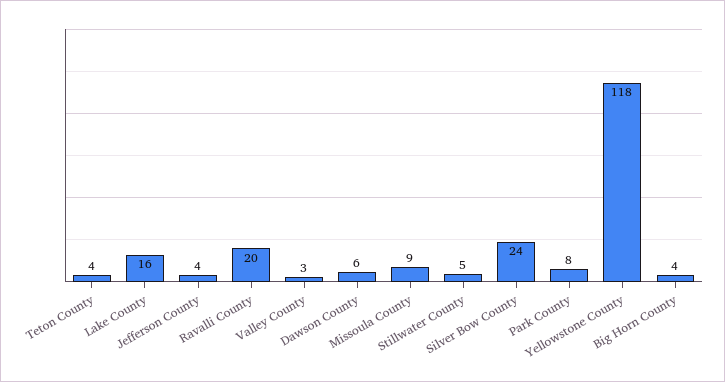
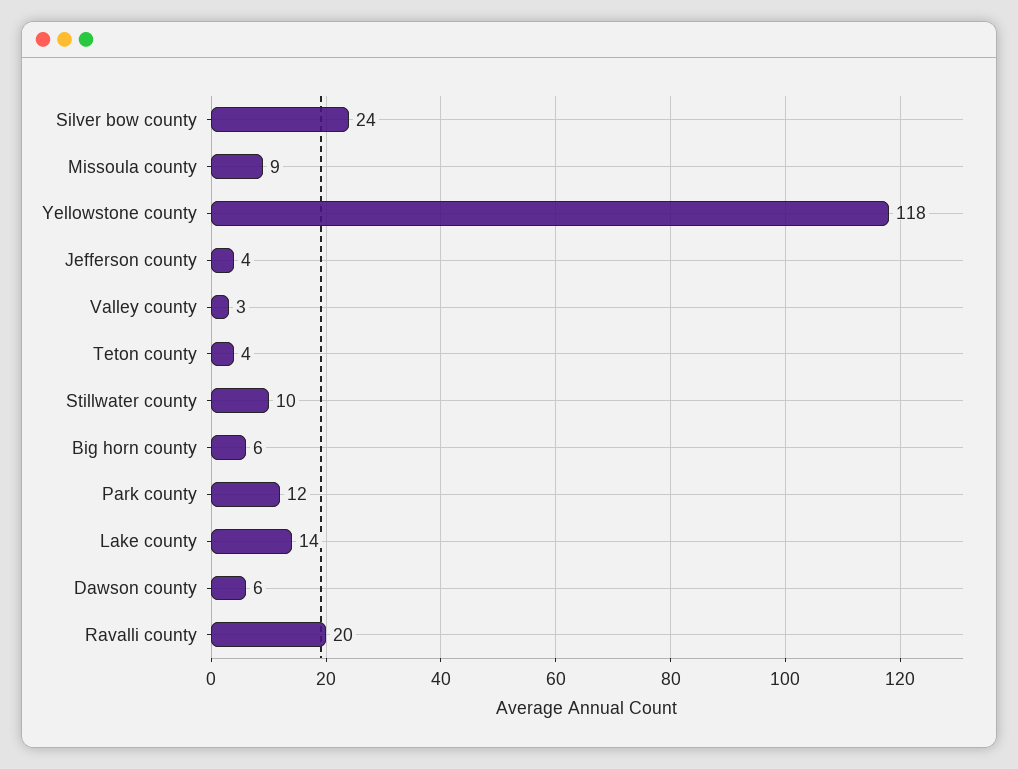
  {
    "Teton County": 4,
-   "Lake County": 16,
+   "Lake County": 14,
    "Jefferson County": 4,
    "Ravalli County": 20,
    "Valley County": 3,
    "Dawson County": 6,
    "Missoula County": 9,
-   "Stillwater County": 5,
+   "Stillwater County": 10,
    "Silver Bow County": 24,
-   "Park County": 8,
+   "Park County": 12,
    "Yellowstone County": 118,
-   "Big Horn County": 4
+   "Big Horn County": 6
  }

